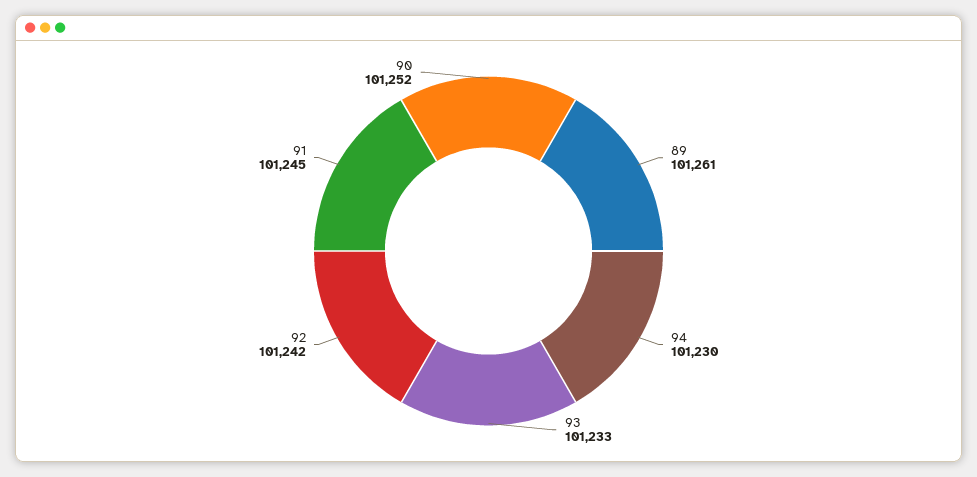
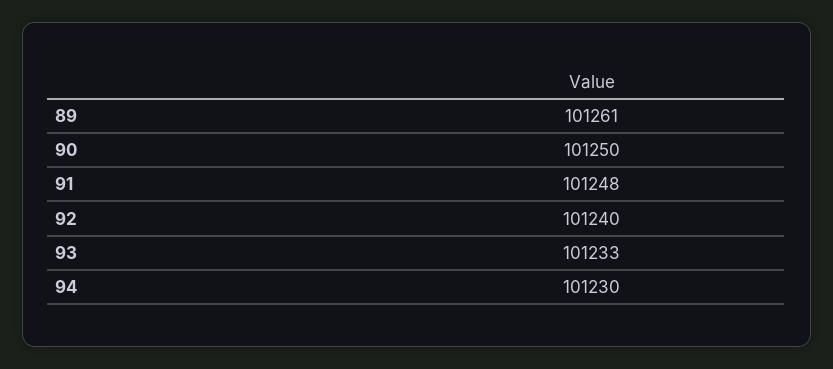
  {
    "89": 101261,
    "94": 101230,
    "93": 101233,
-   "92": 101242,
+   "92": 101240,
-   "91": 101245,
+   "91": 101248,
-   "90": 101252
+   "90": 101250
  }

